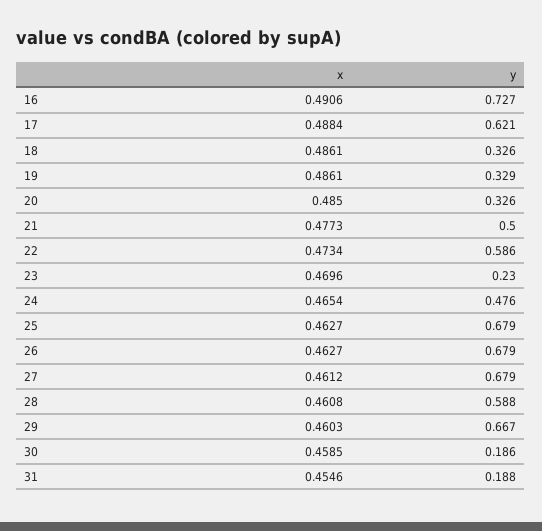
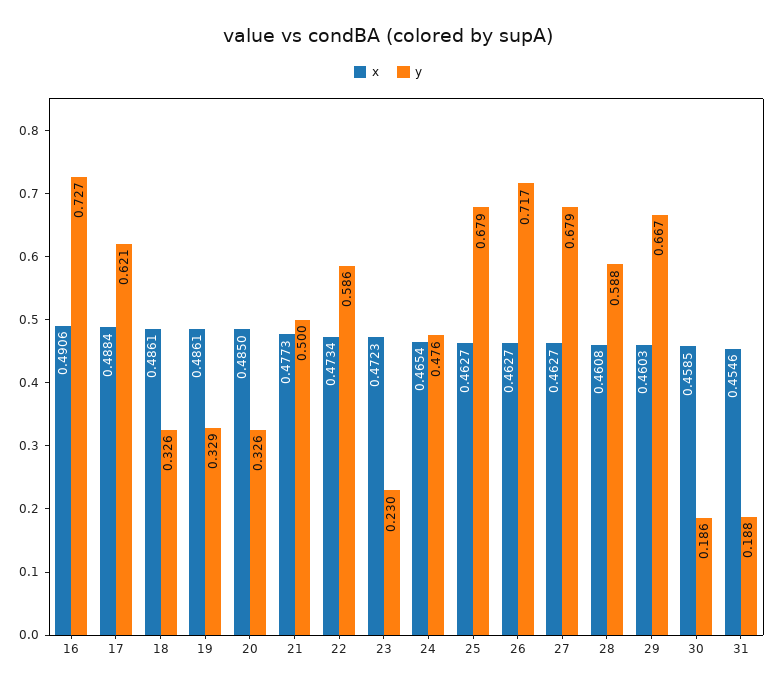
  {
    "x": {
      "16": 0.4906,
      "17": 0.4884,
      "18": 0.4861,
      "19": 0.4861,
      "20": 0.485,
      "21": 0.4773,
      "22": 0.4734,
-     "23": 0.4696,
+     "23": 0.4723,
      "24": 0.4654,
      "25": 0.4627,
      "26": 0.4627,
-     "27": 0.4612,
+     "27": 0.4627,
      "28": 0.4608,
      "29": 0.4603,
      "30": 0.4585,
      "31": 0.4546
    },
    "y": {
      "16": 0.727,
      "17": 0.621,
      "18": 0.326,
      "19": 0.329,
      "20": 0.326,
      "21": 0.5,
      "22": 0.586,
      "23": 0.23,
      "24": 0.476,
      "25": 0.679,
-     "26": 0.679,
+     "26": 0.717,
      "27": 0.679,
      "28": 0.588,
      "29": 0.667,
      "30": 0.186,
      "31": 0.188
    }
  }

